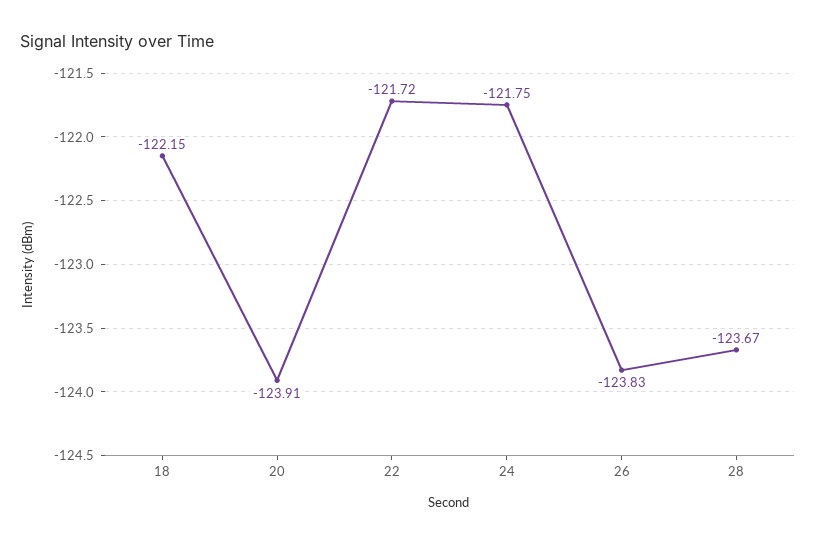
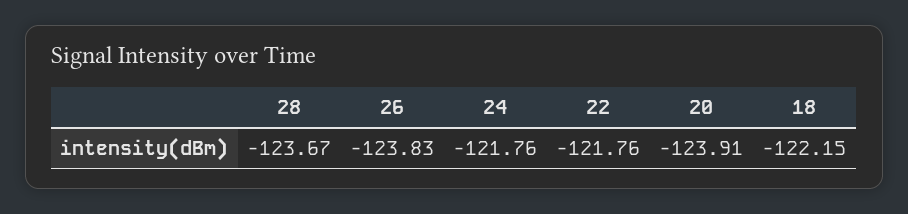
  {
    "18": -122.15,
    "20": -123.91,
-   "22": -121.72,
+   "22": -121.76,
-   "24": -121.75,
+   "24": -121.76,
    "26": -123.83,
    "28": -123.67
  }

